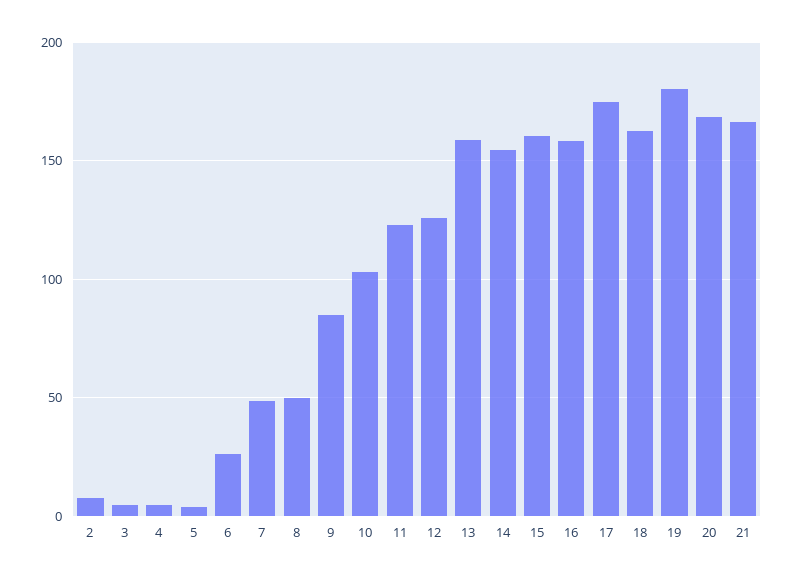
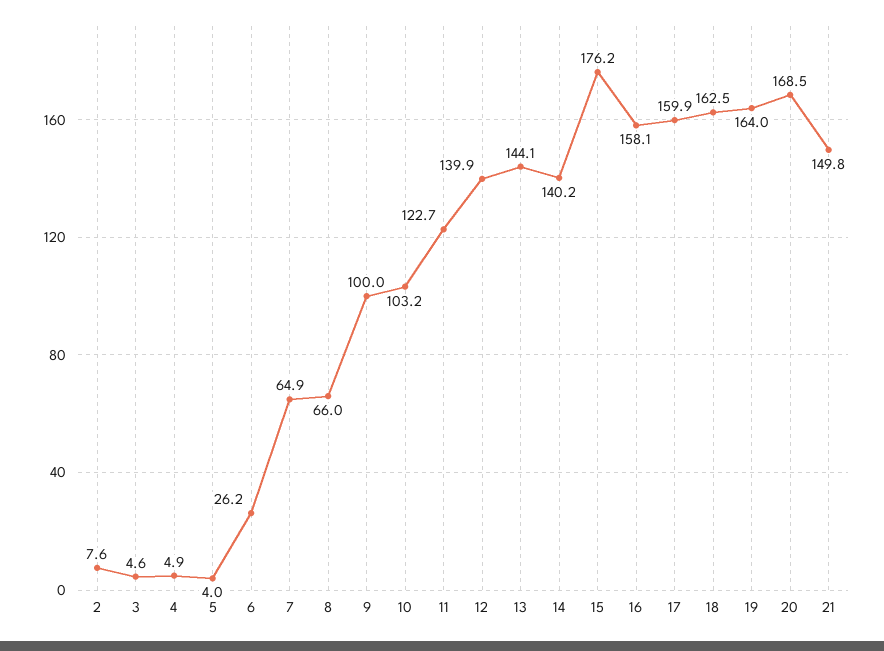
  {
    "2": 7.6,
    "3": 4.6,
    "4": 4.9,
    "5": 4,
    "6": 26.2,
-   "7": 50,
+   "7": 64.9,
-   "8": 50,
+   "8": 66,
-   "9": 85,
+   "9": 100,
    "10": 103.2,
    "11": 122.7,
-   "12": 125,
+   "12": 139.9,
-   "13": 160,
+   "13": 144.1,
-   "14": 155,
+   "14": 140.2,
-   "15": 160,
+   "15": 176.2,
    "16": 158.1,
-   "17": 175,
+   "17": 159.9,
    "18": 162.5,
-   "19": 180,
+   "19": 164,
    "20": 168.5,
-   "21": 165
+   "21": 149.8
  }

